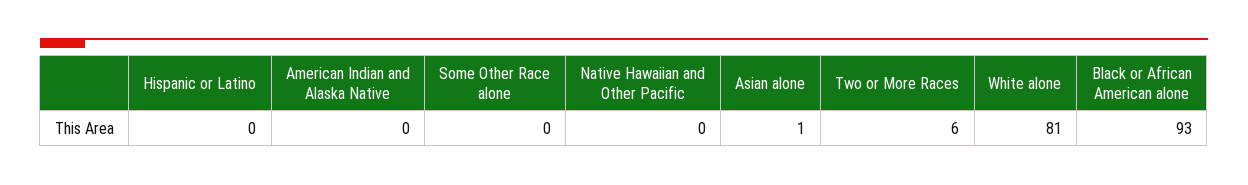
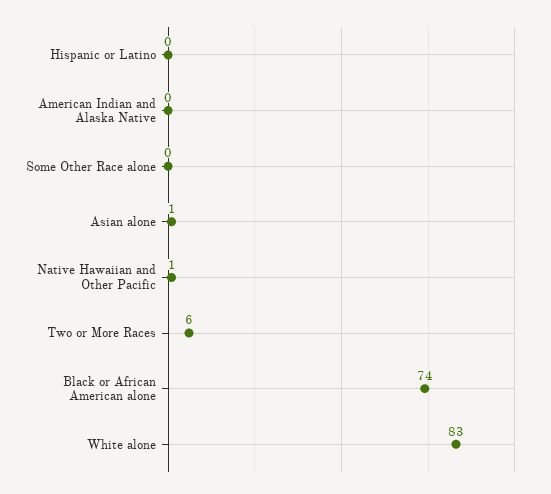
  {
    "Hispanic or Latino": 0,
    "American Indian and Alaska Native": 0,
    "Some Other Race alone": 0,
-   "Native Hawaiian and Other Pacific": 0,
+   "Native Hawaiian and Other Pacific": 1,
    "Asian alone": 1,
    "Two or More Races": 6,
-   "White alone": 81,
+   "White alone": 83,
-   "Black or African American alone": 93
+   "Black or African American alone": 74
  }

